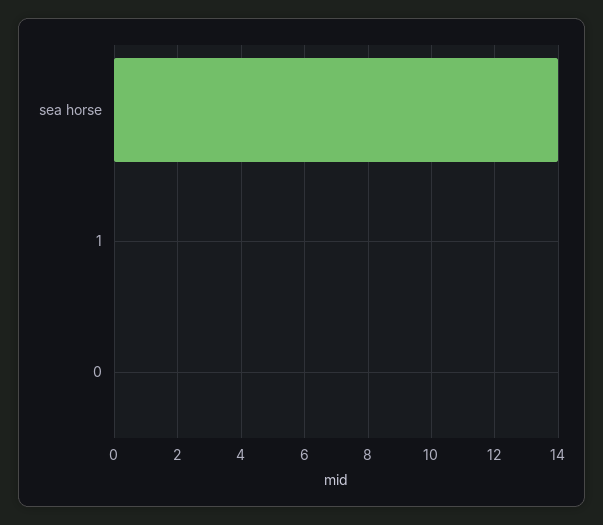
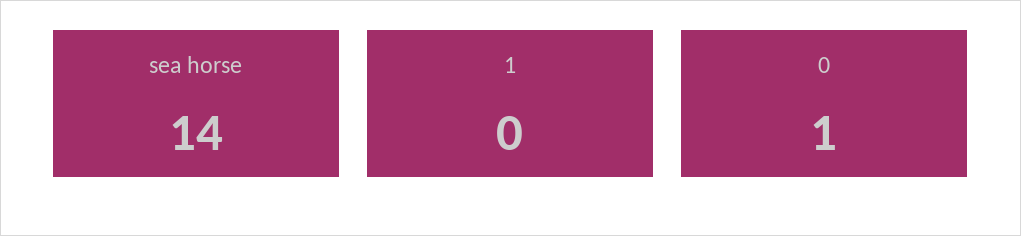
  {
    "sea horse": 14,
    "1": 0,
-   "0": 0
+   "0": 1
  }

